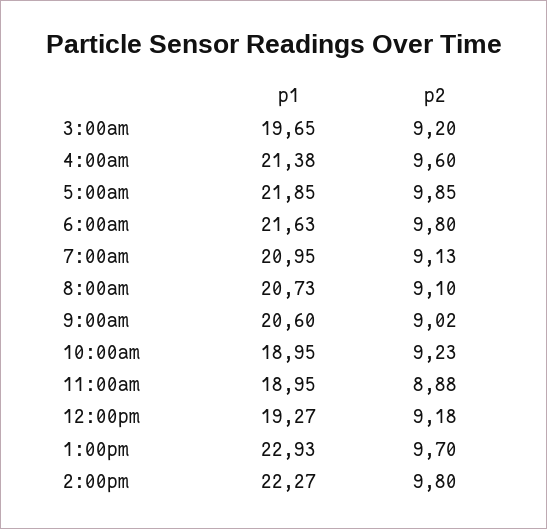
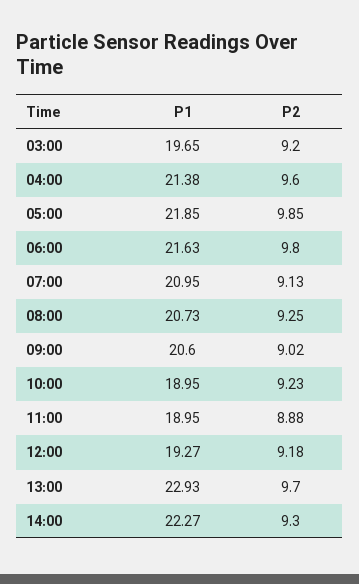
  {
    "p1": {
      "3:00am": 19.65,
      "4:00am": 21.38,
      "5:00am": 21.85,
      "6:00am": 21.63,
      "7:00am": 20.95,
      "8:00am": 20.73,
      "9:00am": 20.6,
      "10:00am": 18.95,
      "11:00am": 18.95,
      "12:00pm": 19.27,
      "1:00pm": 22.93,
      "2:00pm": 22.27
    },
    "p2": {
      "3:00am": 9.2,
      "4:00am": 9.6,
      "5:00am": 9.85,
      "6:00am": 9.8,
      "7:00am": 9.13,
-     "8:00am": 9.1,
+     "8:00am": 9.25,
      "9:00am": 9.02,
      "10:00am": 9.23,
      "11:00am": 8.88,
      "12:00pm": 9.18,
      "1:00pm": 9.7,
-     "2:00pm": 9.8
+     "2:00pm": 9.3
    }
  }

